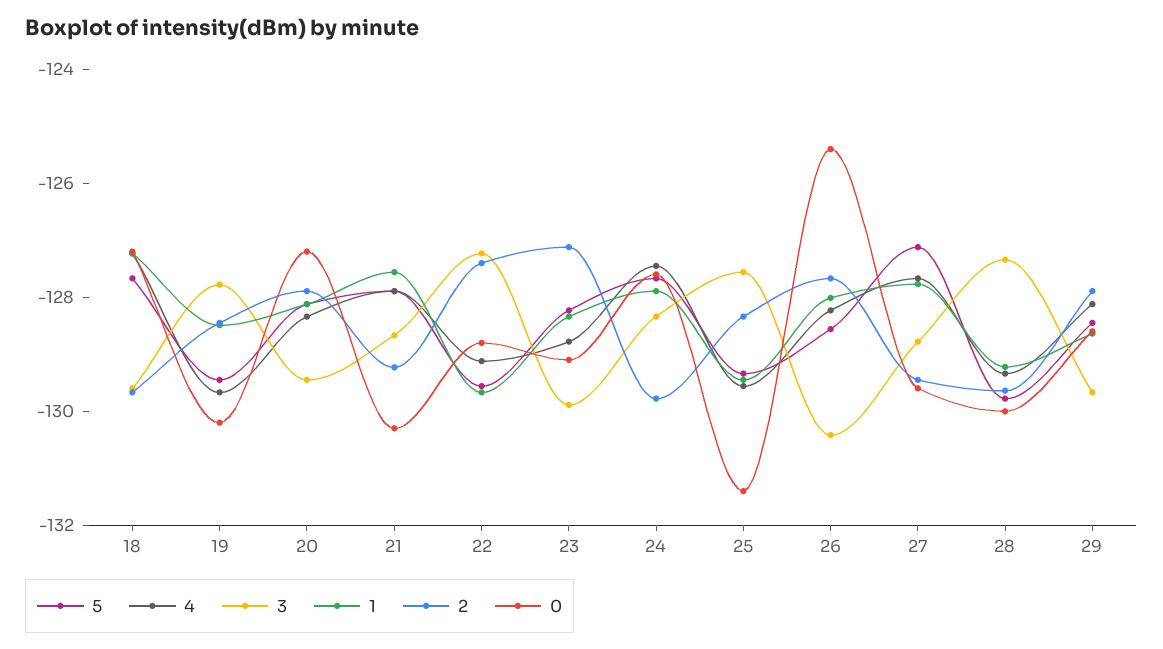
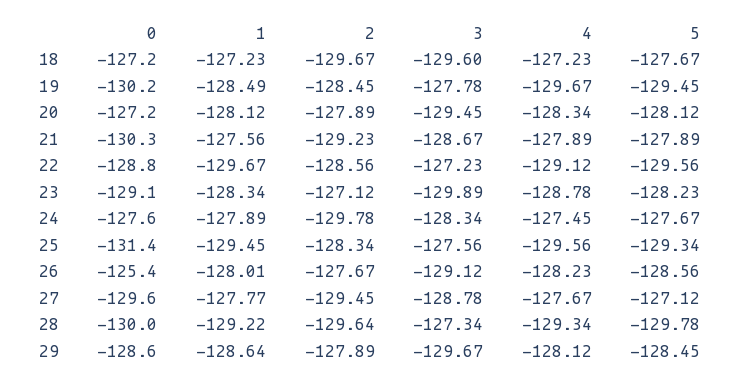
  {
    "5": {
      "18": -127.67,
      "19": -129.45,
      "20": -128.12,
      "21": -127.89,
      "22": -129.56,
      "23": -128.23,
      "24": -127.67,
      "25": -129.34,
      "26": -128.56,
      "27": -127.12,
      "28": -129.78,
      "29": -128.45
    },
    "4": {
      "18": -127.23,
      "19": -129.67,
      "20": -128.34,
      "21": -127.89,
      "22": -129.12,
      "23": -128.78,
      "24": -127.45,
      "25": -129.56,
      "26": -128.23,
      "27": -127.67,
      "28": -129.34,
      "29": -128.12
    },
    "3": {
      "18": -129.6,
      "19": -127.78,
      "20": -129.45,
      "21": -128.67,
      "22": -127.23,
      "23": -129.89,
      "24": -128.34,
      "25": -127.56,
-     "26": -130.5,
+     "26": -129.12,
      "27": -128.78,
      "28": -127.34,
      "29": -129.67
    },
    "1": {
      "18": -127.23,
      "19": -128.49,
      "20": -128.12,
      "21": -127.56,
      "22": -129.67,
      "23": -128.34,
      "24": -127.89,
      "25": -129.45,
      "26": -128.01,
      "27": -127.77,
      "28": -129.22,
      "29": -128.64
    },
    "2": {
      "18": -129.67,
      "19": -128.45,
      "20": -127.89,
      "21": -129.23,
-     "22": -127.5,
+     "22": -128.56,
      "23": -127.12,
      "24": -129.78,
      "25": -128.34,
      "26": -127.67,
      "27": -129.45,
      "28": -129.64,
      "29": -127.89
    },
    "0": {
      "18": -127.2,
      "19": -130.2,
      "20": -127.2,
      "21": -130.3,
      "22": -128.8,
      "23": -129.1,
      "24": -127.6,
      "25": -131.4,
      "26": -125.4,
      "27": -129.6,
      "28": -130,
      "29": -128.6
    }
  }

